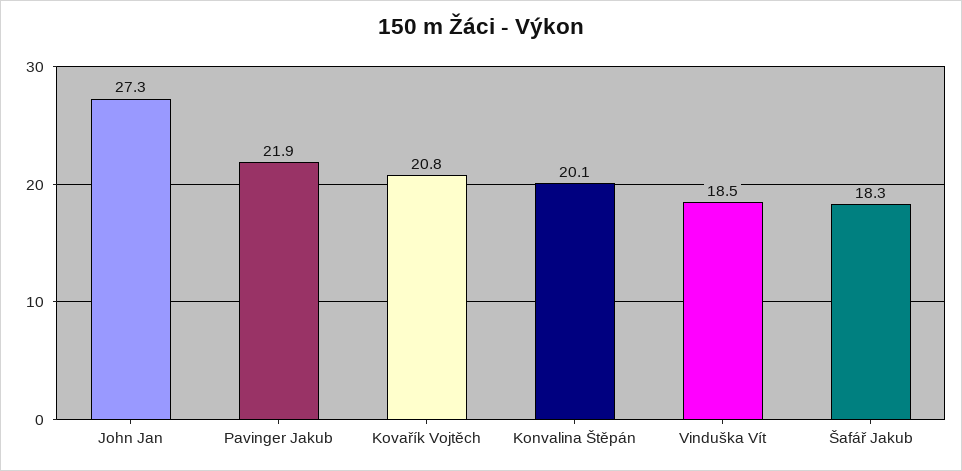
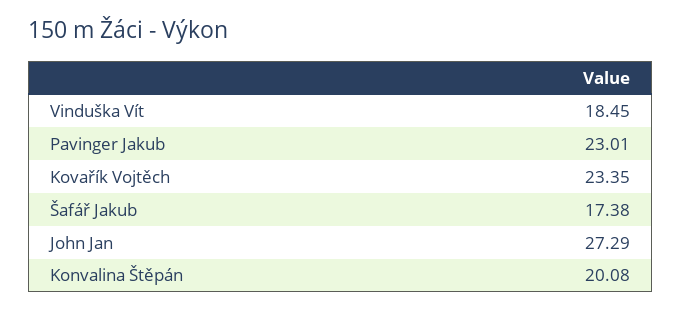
  {
    "John Jan": 27.29,
-   "Pavinger Jakub": 21.9,
+   "Pavinger Jakub": 23.01,
-   "Kovařík Vojtěch": 20.8,
+   "Kovařík Vojtěch": 23.35,
    "Konvalina Štěpán": 20.08,
    "Vinduška Vít": 18.45,
-   "Šafář Jakub": 18.3
+   "Šafář Jakub": 17.38
  }

